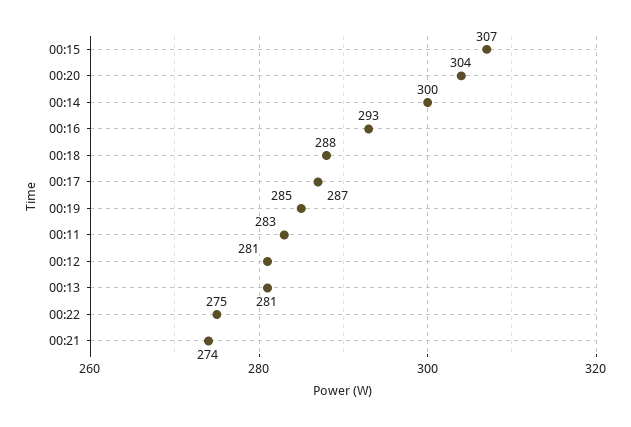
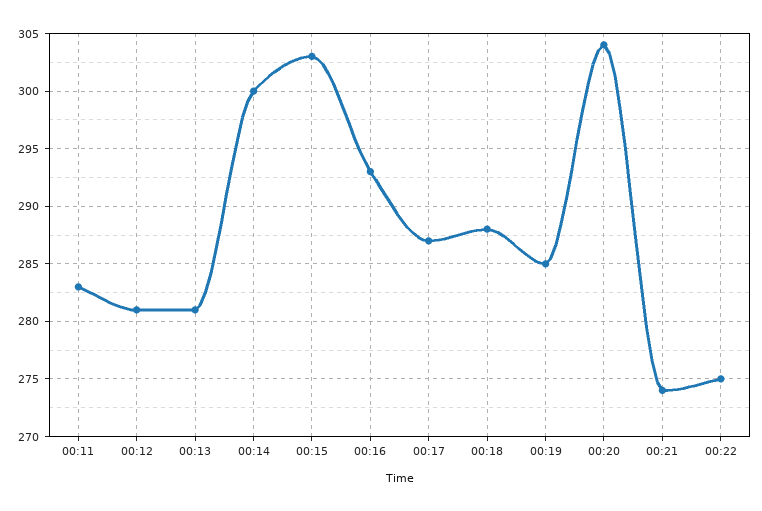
  {
-   "00:15": 307,
+   "00:15": 303,
    "00:20": 304,
    "00:14": 300,
    "00:16": 293,
    "00:18": 288,
    "00:17": 287,
    "00:19": 285,
    "00:11": 283,
    "00:12": 281,
    "00:13": 281,
    "00:22": 275,
    "00:21": 274
  }

